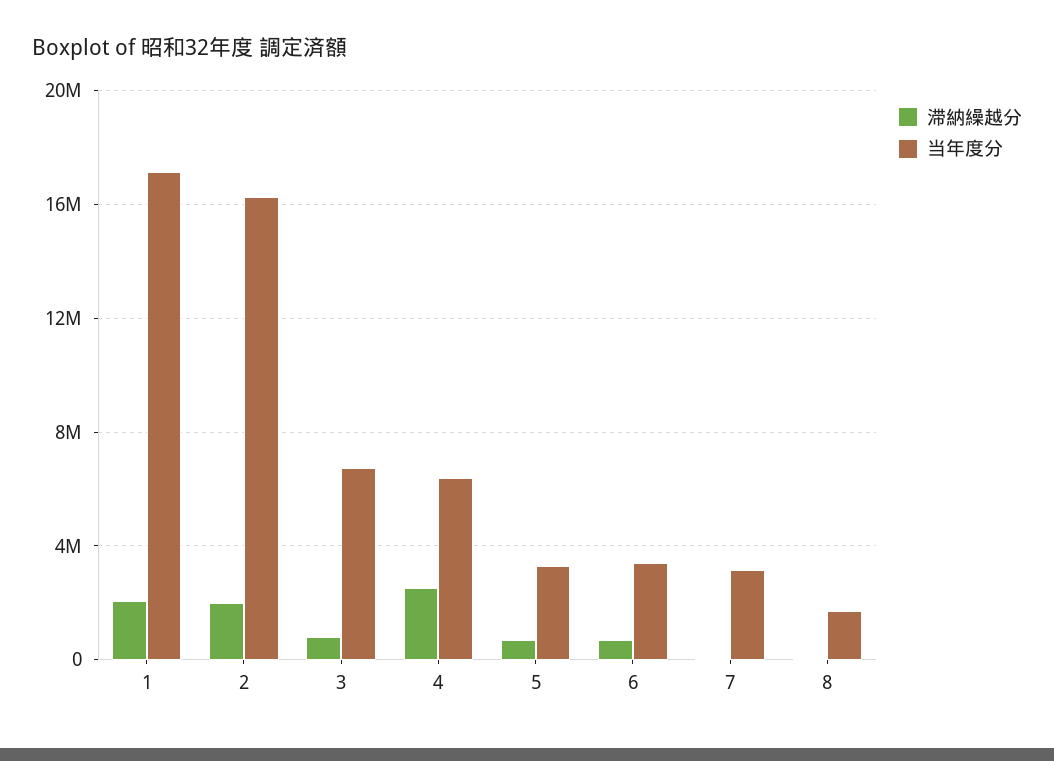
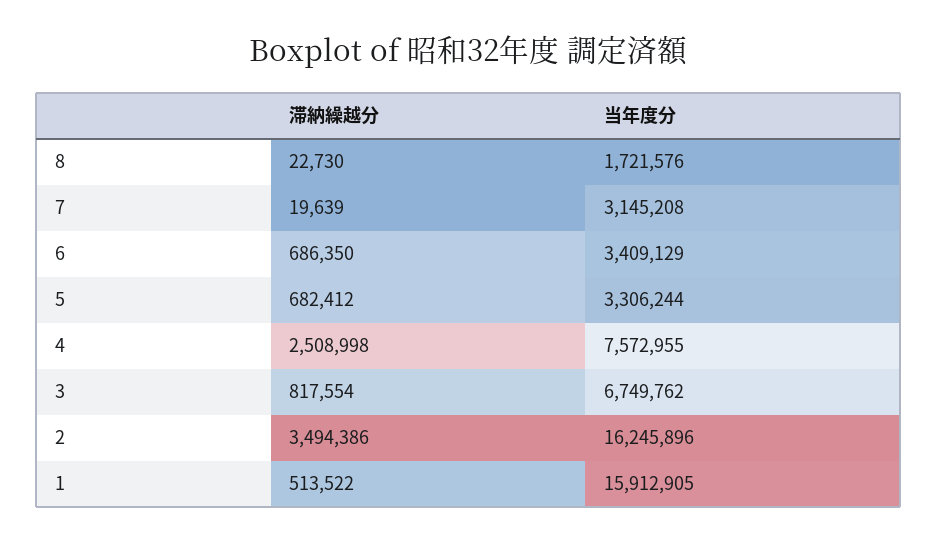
  {
    "滞納繰越分": {
-     "1": 2000000,
+     "1": 513522,
-     "2": 2000000,
+     "2": 3494386,
      "3": 817554,
      "4": 2508998,
      "5": 682412,
      "6": 686350,
      "7": 19639,
      "8": 22730
    },
    "当年度分": {
-     "1": 17000000,
+     "1": 15912905,
      "2": 16245896,
      "3": 6749762,
-     "4": 6500000,
+     "4": 7572955,
      "5": 3306244,
      "6": 3409129,
      "7": 3145208,
      "8": 1721576
    }
  }

